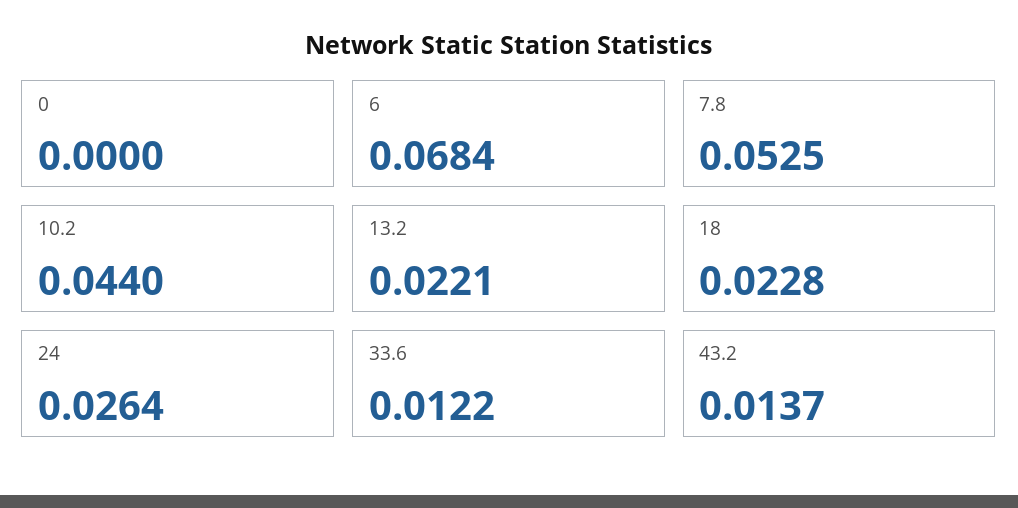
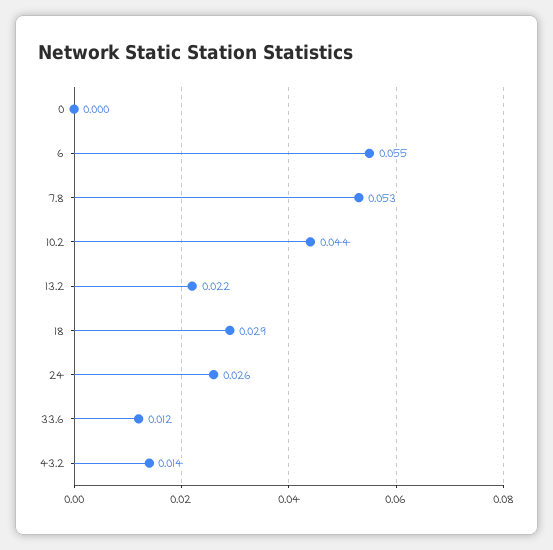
  {
    "0": 0,
-   "6": 0.0684,
+   "6": 0.055,
    "7.8": 0.0525,
    "10.2": 0.044,
    "13.2": 0.0221,
-   "18": 0.0228,
+   "18": 0.029,
    "24": 0.0264,
    "33.6": 0.0122,
    "43.2": 0.0137
  }

